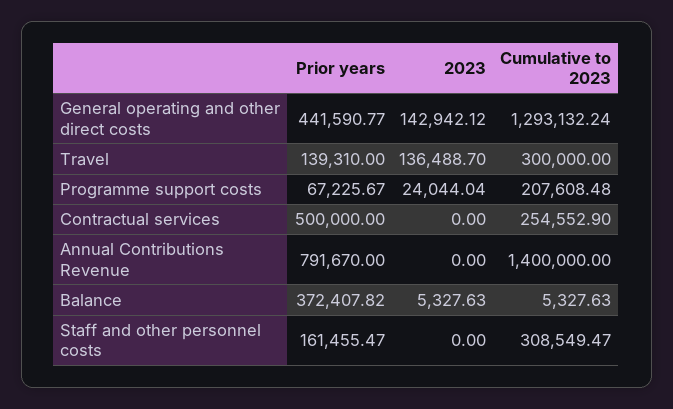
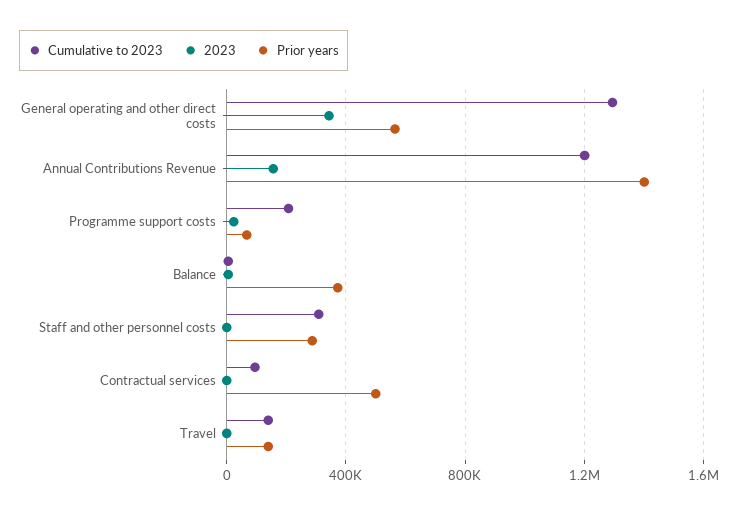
  {
    "Prior years": {
-     "General operating and other direct costs": 441590.77,
+     "General operating and other direct costs": 550000,
      "Travel": 139310,
      "Programme support costs": 67225.67,
      "Contractual services": 500000,
-     "Annual Contributions Revenue": 791670,
+     "Annual Contributions Revenue": 1400000,
      "Balance": 372407.82,
-     "Staff and other personnel costs": 161455.47
+     "Staff and other personnel costs": 300000
    },
    "2023": {
-     "General operating and other direct costs": 142942.12,
+     "General operating and other direct costs": 350000,
-     "Travel": 136488.7,
+     "Travel": 0,
      "Programme support costs": 24044.04,
      "Contractual services": 0,
-     "Annual Contributions Revenue": 0,
+     "Annual Contributions Revenue": 150000,
      "Balance": 5327.63,
      "Staff and other personnel costs": 0
    },
    "Cumulative to 2023": {
      "General operating and other direct costs": 1293132.24,
-     "Travel": 300000,
+     "Travel": 150000,
      "Programme support costs": 207608.48,
-     "Contractual services": 254552.9,
+     "Contractual services": 100000,
-     "Annual Contributions Revenue": 1400000,
+     "Annual Contributions Revenue": 1200000,
      "Balance": 5327.63,
      "Staff and other personnel costs": 308549.47
    }
  }

